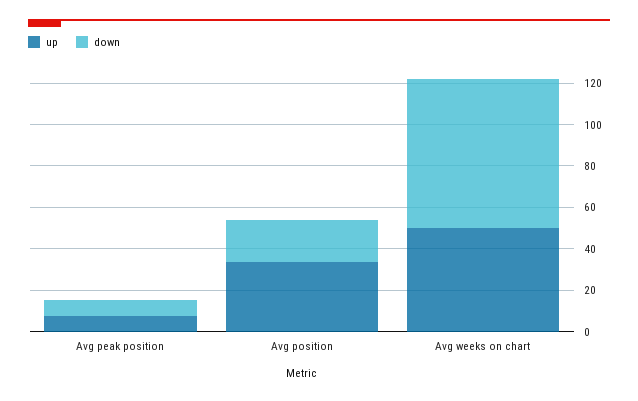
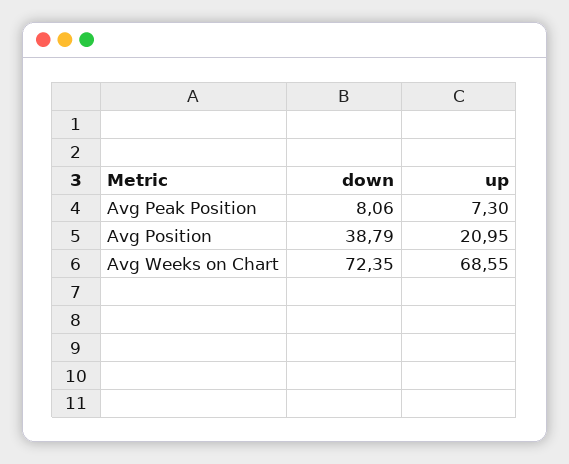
  {
    "up": {
      "Avg peak position": 7.3,
-     "Avg position": 35,
+     "Avg position": 20.95,
-     "Avg weeks on chart": 50
+     "Avg weeks on chart": 68.55
    },
    "down": {
      "Avg peak position": 8.06,
-     "Avg position": 20,
+     "Avg position": 38.79,
      "Avg weeks on chart": 72.35
    }
  }

